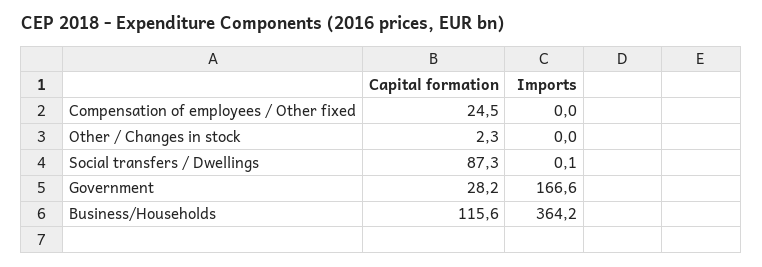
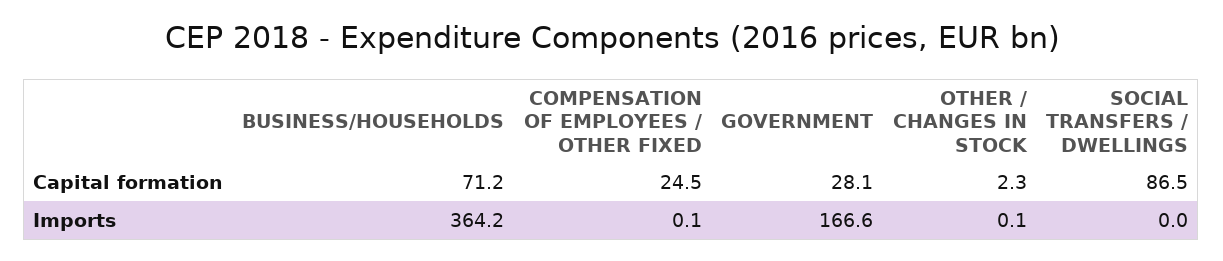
  {
    "Capital formation": {
      "Compensation of employees / Other fixed": 24.5,
      "Other / Changes in stock": 2.3,
-     "Social transfers / Dwellings": 87.3,
+     "Social transfers / Dwellings": 86.5,
-     "Government": 28.2,
+     "Government": 28.1,
-     "Business/Households": 115.6
+     "Business/Households": 71.2
    },
    "Imports": {
-     "Compensation of employees / Other fixed": 0,
+     "Compensation of employees / Other fixed": 0.1,
-     "Other / Changes in stock": 0,
+     "Other / Changes in stock": 0.1,
-     "Social transfers / Dwellings": 0.1,
+     "Social transfers / Dwellings": 0,
      "Government": 166.6,
      "Business/Households": 364.2
    }
  }

